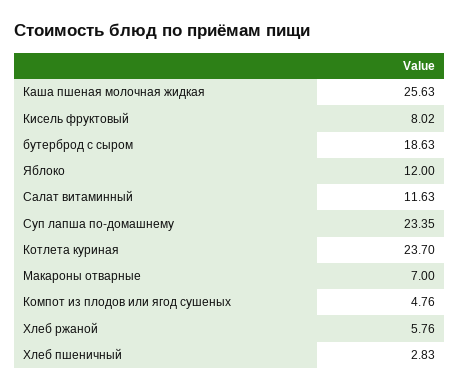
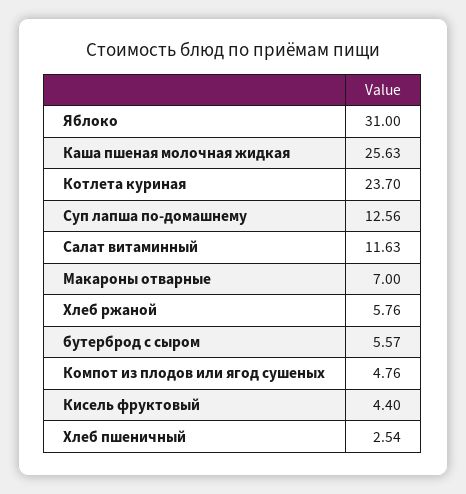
  {
    "Каша пшеная молочная жидкая": 25.63,
-   "Кисель фруктовый": 8.02,
+   "Кисель фруктовый": 4.4,
-   "бутерброд с сыром": 18.63,
+   "бутерброд с сыром": 5.57,
-   "Яблоко": 12,
+   "Яблоко": 31,
    "Салат витаминный": 11.63,
-   "Суп лапша по-домашнему": 23.35,
+   "Суп лапша по-домашнему": 12.56,
    "Котлета куриная": 23.7,
    "Макароны отварные": 7,
    "Компот из плодов или ягод сушеных": 4.76,
    "Хлеб ржаной": 5.76,
-   "Хлеб пшеничный": 2.83
+   "Хлеб пшеничный": 2.54
  }

